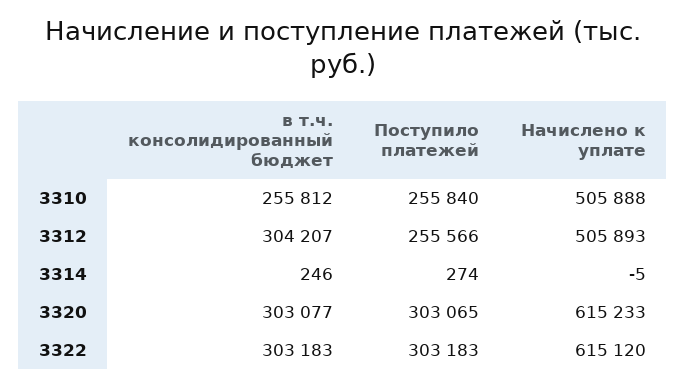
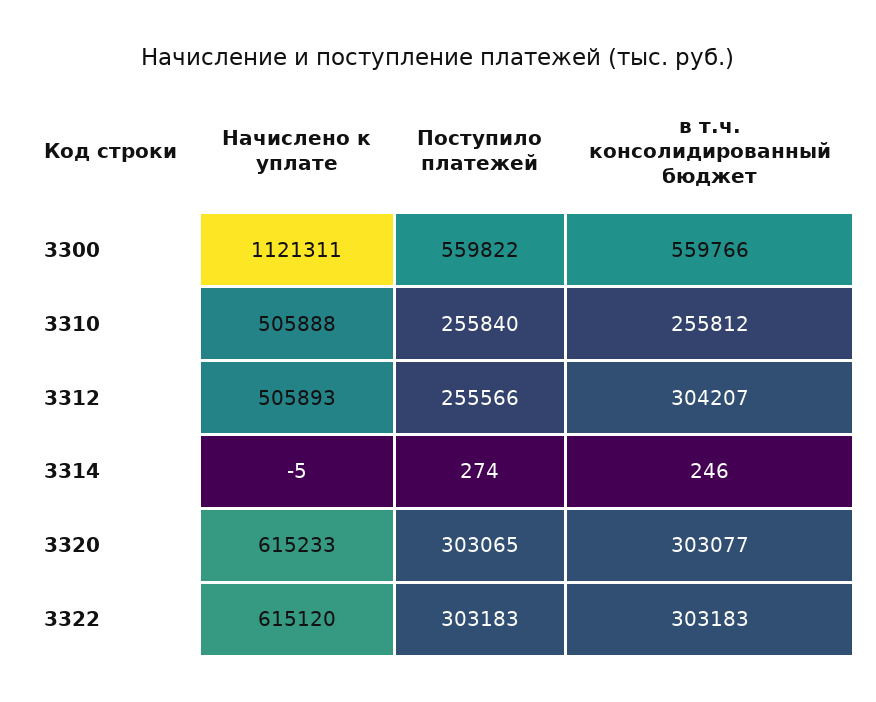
  {
    "в т.ч. консолидированный бюджет": {
      "3310": 255812,
      "3312": 304207,
      "3314": 246,
      "3320": 303077,
-     "3322": 303183
+     "3322": 303183,
+     "3300": 559766
    },
    "Поступило платежей": {
      "3310": 255840,
      "3312": 255566,
      "3314": 274,
      "3320": 303065,
-     "3322": 303183
+     "3322": 303183,
+     "3300": 559822
    },
    "Начислено к уплате": {
      "3310": 505888,
      "3312": 505893,
      "3314": -5,
      "3320": 615233,
-     "3322": 615120
+     "3322": 615120,
+     "3300": 1121311
    }
  }

